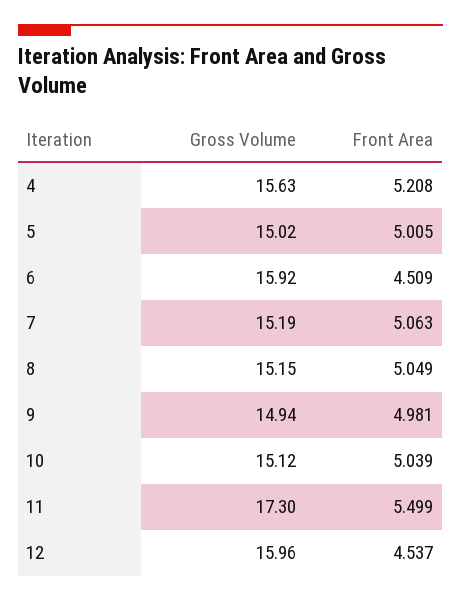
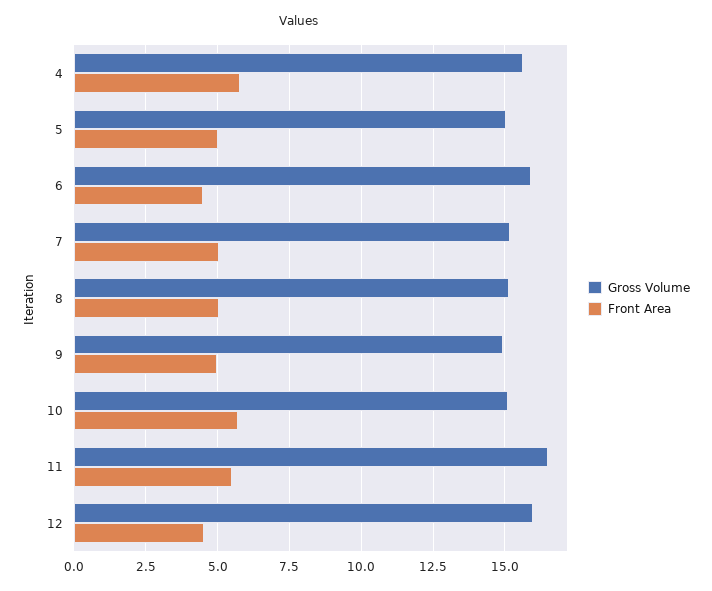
  {
    "Gross Volume": {
      "4": 15.63,
      "5": 15.02,
      "6": 15.92,
      "7": 15.19,
      "8": 15.15,
      "9": 14.94,
      "10": 15.12,
-     "11": 17.3,
+     "11": 16.5,
      "12": 15.96
    },
    "Front Area": {
-     "4": 5.208,
+     "4": 5.75,
      "5": 5.005,
      "6": 4.509,
      "7": 5.063,
      "8": 5.049,
      "9": 4.981,
-     "10": 5.039,
+     "10": 5.75,
      "11": 5.499,
      "12": 4.537
    }
  }

